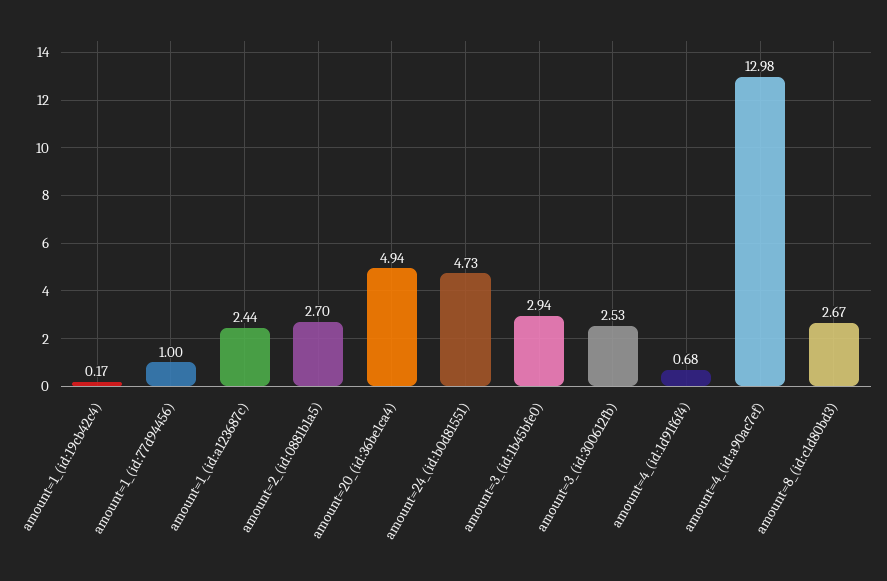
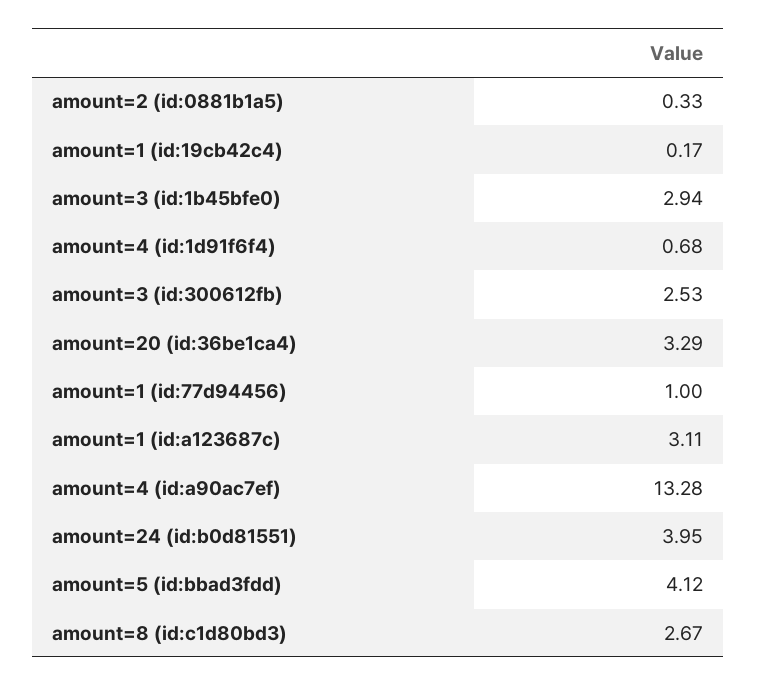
  {
    "amount=1_(id:19cb42c4)": 0.17,
    "amount=1_(id:77d94456)": 1,
-   "amount=1_(id:a123687c)": 2.44,
+   "amount=1_(id:a123687c)": 3.11,
-   "amount=2_(id:0881b1a5)": 2.7,
+   "amount=2_(id:0881b1a5)": 0.33,
-   "amount=20_(id:36be1ca4)": 4.94,
+   "amount=20_(id:36be1ca4)": 3.29,
-   "amount=24_(id:b0d81551)": 4.73,
+   "amount=24_(id:b0d81551)": 3.95,
    "amount=3_(id:1b45bfe0)": 2.94,
    "amount=3_(id:300612fb)": 2.53,
    "amount=4_(id:1d91f6f4)": 0.68,
-   "amount=4_(id:a90ac7ef)": 12.98,
+   "amount=4_(id:a90ac7ef)": 13.28,
-   "amount=8_(id:c1d80bd3)": 2.67
+   "amount=8_(id:c1d80bd3)": 2.67,
+   "amount=5 (id:bbad3fdd)": 4.12
  }

